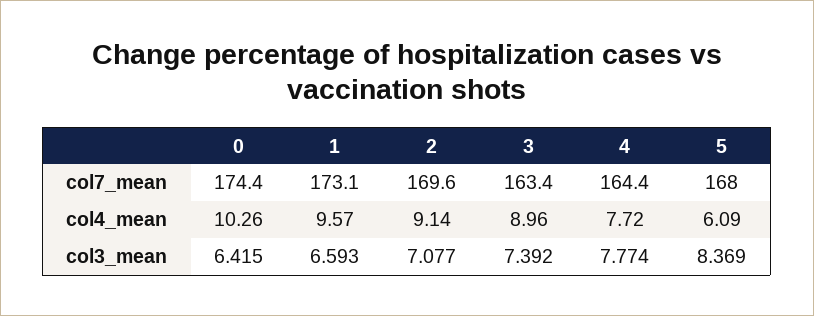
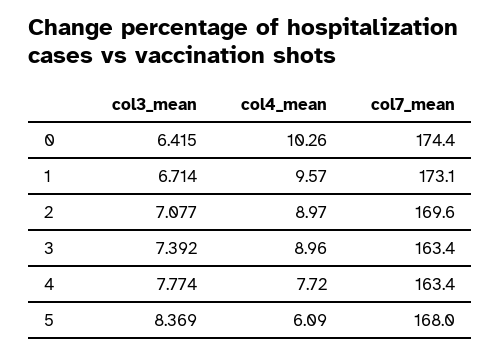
  {
    "0": {
      "col7_mean": 174.4,
      "col4_mean": 10.26,
      "col3_mean": 6.415
    },
    "1": {
      "col7_mean": 173.1,
      "col4_mean": 9.57,
-     "col3_mean": 6.593
+     "col3_mean": 6.714
    },
    "2": {
      "col7_mean": 169.6,
-     "col4_mean": 9.14,
+     "col4_mean": 8.97,
      "col3_mean": 7.077
    },
    "3": {
      "col7_mean": 163.4,
      "col4_mean": 8.96,
      "col3_mean": 7.392
    },
    "4": {
-     "col7_mean": 164.4,
+     "col7_mean": 163.4,
      "col4_mean": 7.72,
      "col3_mean": 7.774
    },
    "5": {
      "col7_mean": 168,
      "col4_mean": 6.09,
      "col3_mean": 8.369
    }
  }

